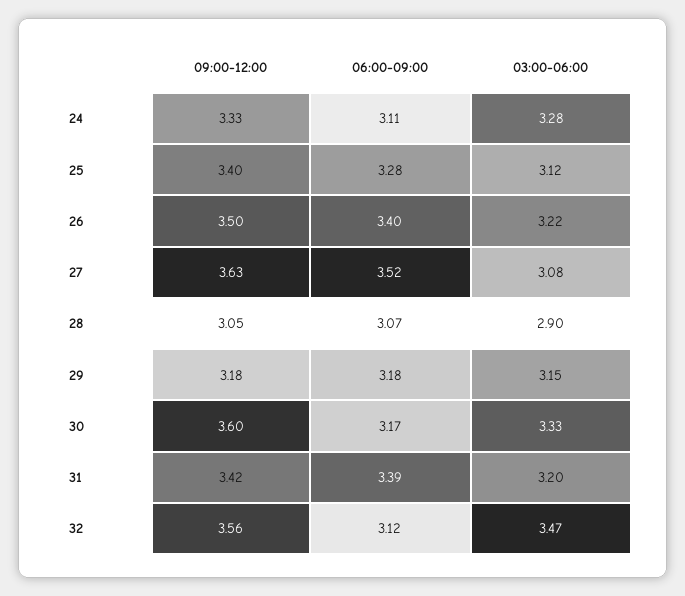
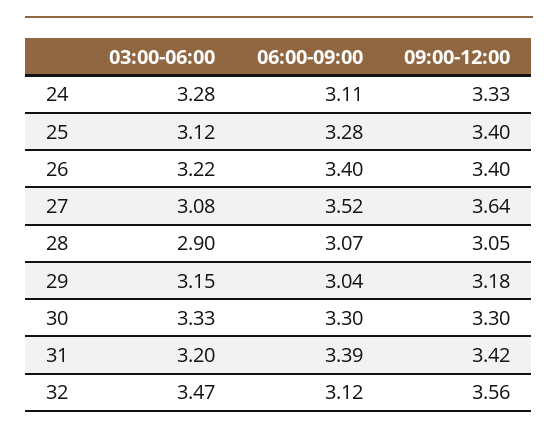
  {
    "09:00-12:00": {
      "24": 3.33,
      "25": 3.4,
-     "26": 3.5,
+     "26": 3.4,
-     "27": 3.63,
+     "27": 3.64,
      "28": 3.05,
      "29": 3.18,
-     "30": 3.6,
+     "30": 3.3,
      "31": 3.42,
      "32": 3.56
    },
    "06:00-09:00": {
      "24": 3.11,
      "25": 3.28,
      "26": 3.4,
      "27": 3.52,
      "28": 3.07,
-     "29": 3.18,
+     "29": 3.04,
-     "30": 3.17,
+     "30": 3.3,
      "31": 3.39,
      "32": 3.12
    },
    "03:00-06:00": {
      "24": 3.28,
      "25": 3.12,
      "26": 3.22,
      "27": 3.08,
      "28": 2.9,
      "29": 3.15,
      "30": 3.33,
      "31": 3.2,
      "32": 3.47
    }
  }

